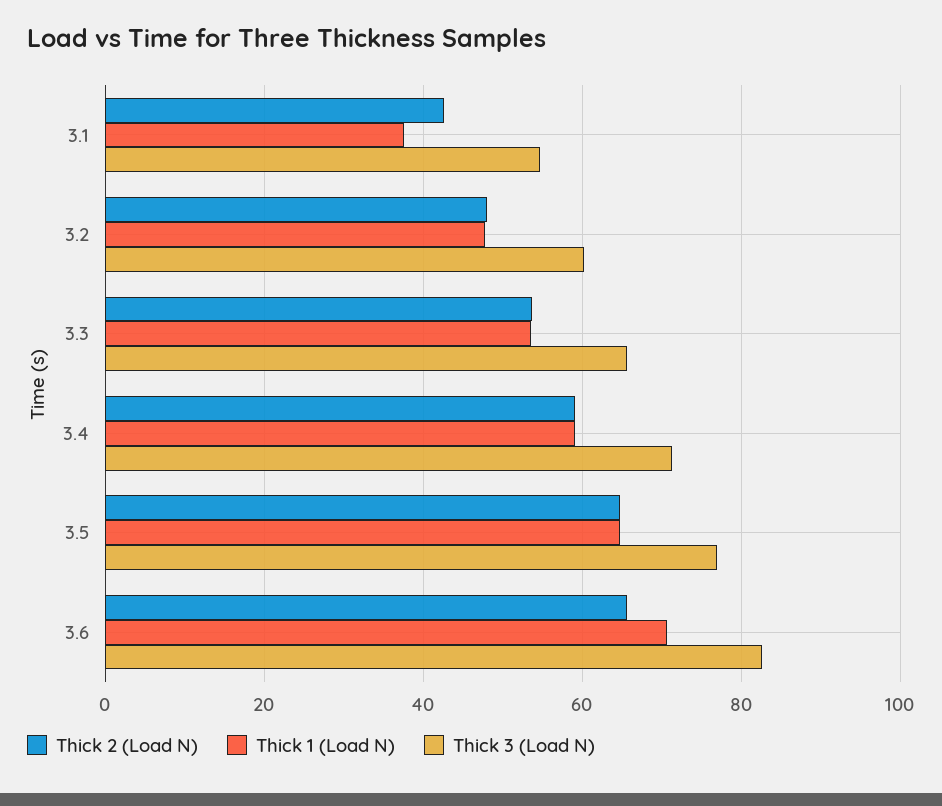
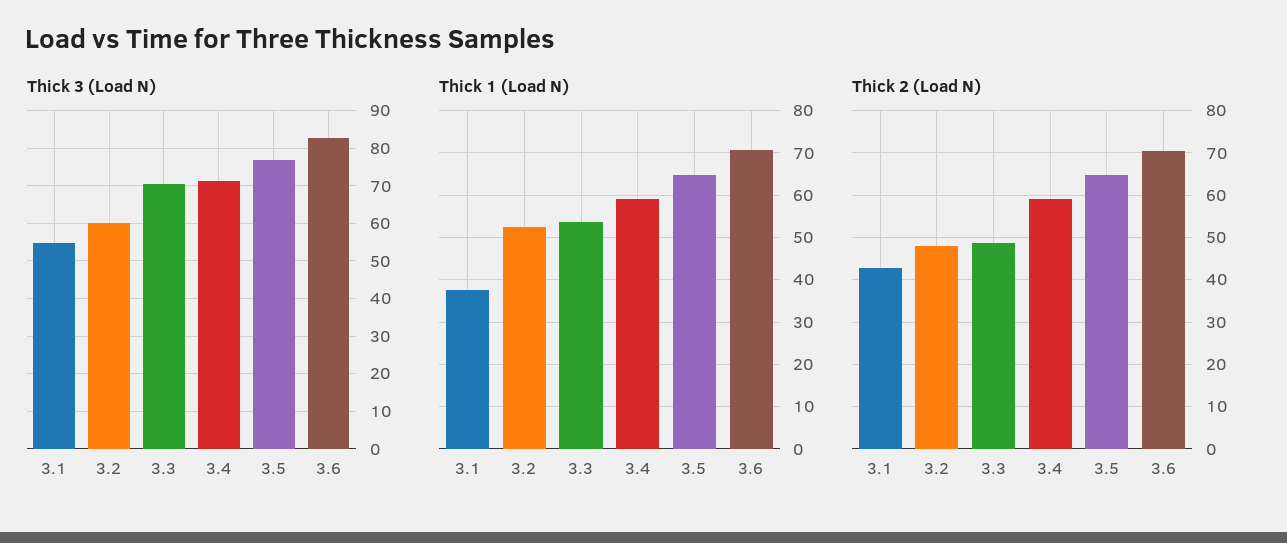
  {
    "Thick 2 (Load N)": {
      "3.1": 42,
      "3.2": 48,
-     "3.3": 54,
+     "3.3": 48,
      "3.4": 60,
      "3.5": 64,
-     "3.6": 66
+     "3.6": 70
    },
    "Thick 1 (Load N)": {
      "3.1": 38,
-     "3.2": 48,
+     "3.2": 52,
      "3.3": 54,
      "3.4": 60,
      "3.5": 64,
      "3.6": 70
    },
    "Thick 3 (Load N)": {
      "3.1": 54,
      "3.2": 60,
-     "3.3": 66,
+     "3.3": 70,
      "3.4": 72,
      "3.5": 76,
      "3.6": 82
    }
  }

